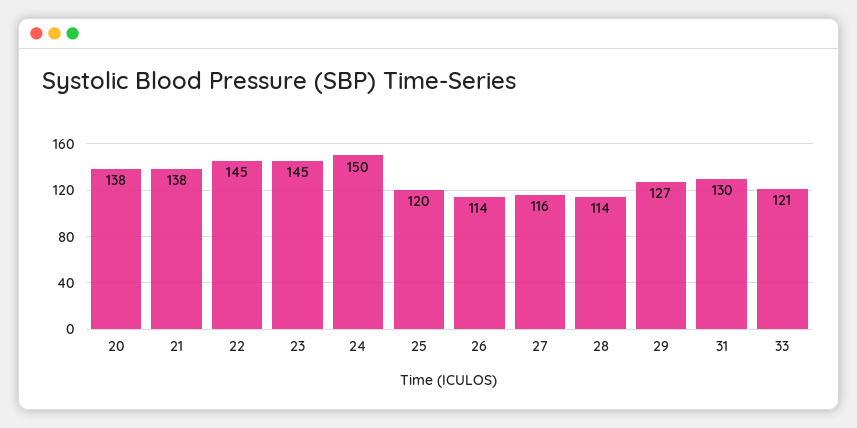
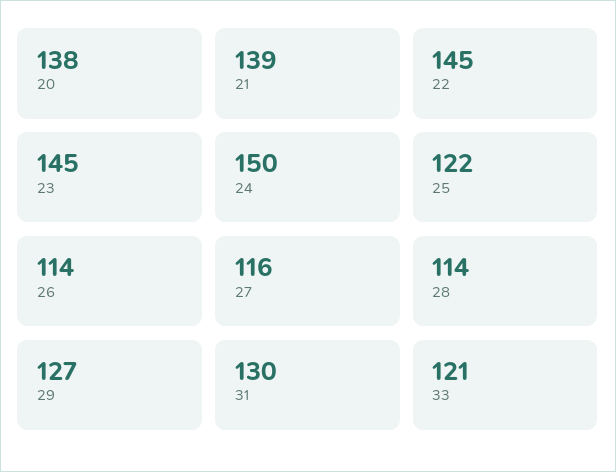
  {
    "20": 138,
-   "21": 138,
+   "21": 139,
    "22": 145,
    "23": 145,
    "24": 150,
-   "25": 120,
+   "25": 122,
    "26": 114,
    "27": 116,
    "28": 114,
    "29": 127,
    "31": 130,
    "33": 121
  }

